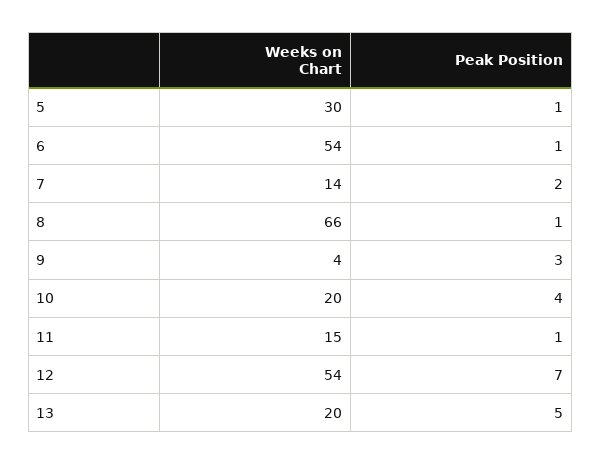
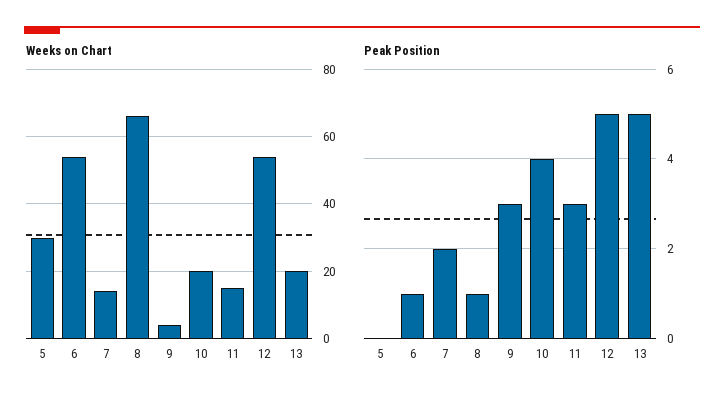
  {
    "Weeks on Chart": {
      "5": 30,
      "6": 54,
      "7": 14,
      "8": 66,
      "9": 4,
      "10": 20,
      "11": 15,
      "12": 54,
      "13": 20
    },
    "Peak Position": {
-     "5": 1,
+     "5": 0,
      "6": 1,
      "7": 2,
      "8": 1,
      "9": 3,
      "10": 4,
-     "11": 1,
+     "11": 3,
-     "12": 7,
+     "12": 5,
      "13": 5
    }
  }

